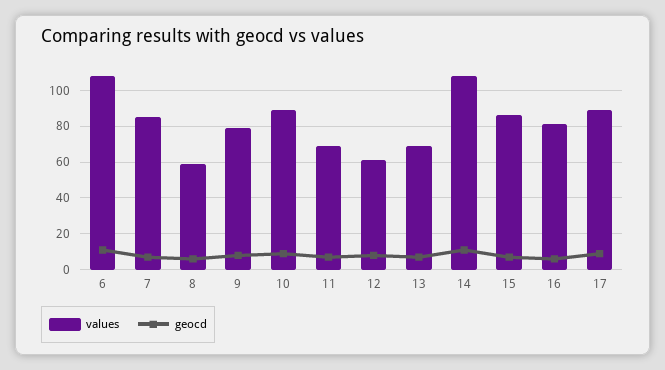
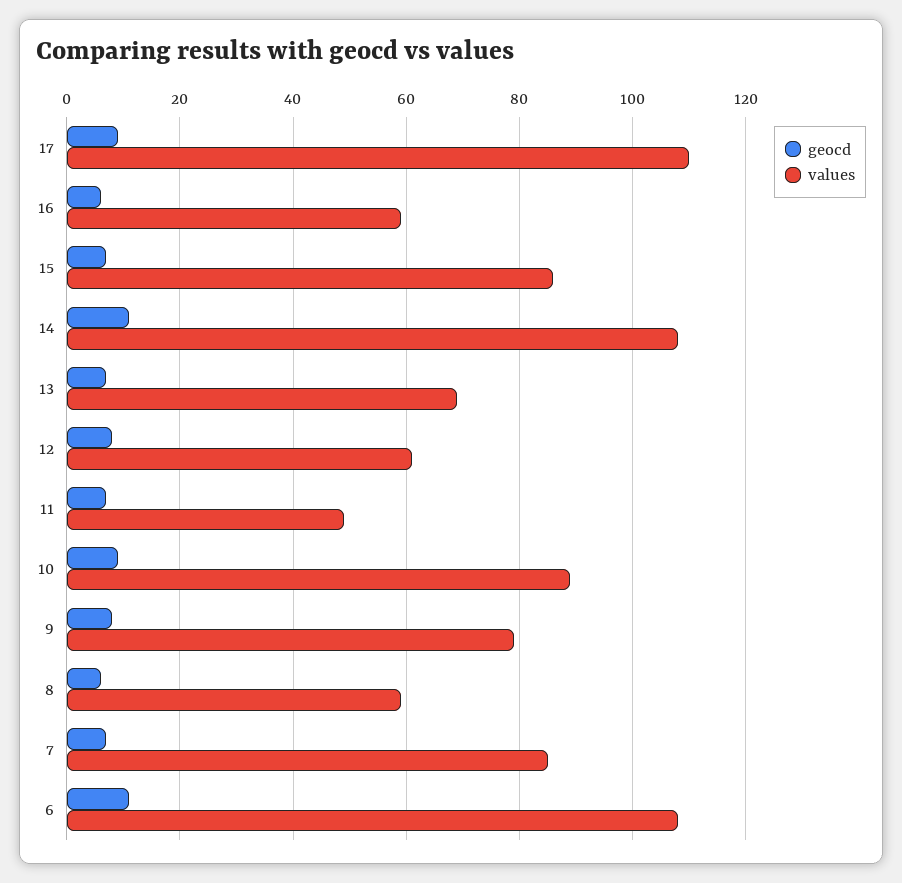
  {
    "values": {
      "6": 110,
      "7": 85,
      "8": 60,
      "9": 80,
      "10": 90,
-     "11": 70,
+     "11": 50,
      "12": 60,
      "13": 70,
      "14": 110,
      "15": 85,
-     "16": 80,
+     "16": 60,
-     "17": 90
+     "17": 110
    },
    "geocd": {
      "6": 10,
      "7": 5,
      "8": 5,
      "9": 10,
      "10": 10,
      "11": 5,
      "12": 10,
      "13": 5,
      "14": 10,
      "15": 5,
      "16": 5,
      "17": 10
    }
  }

